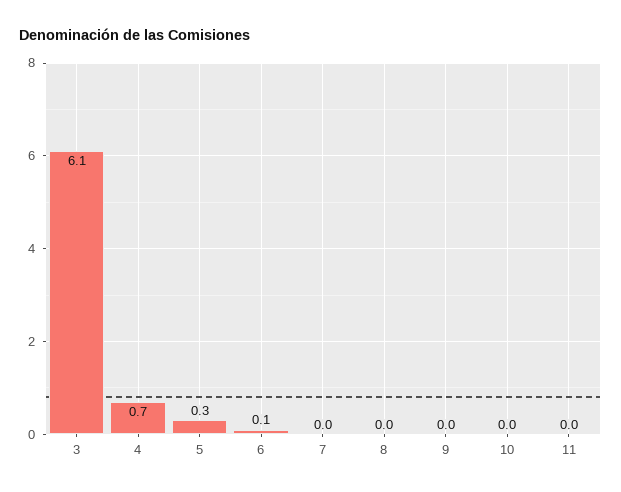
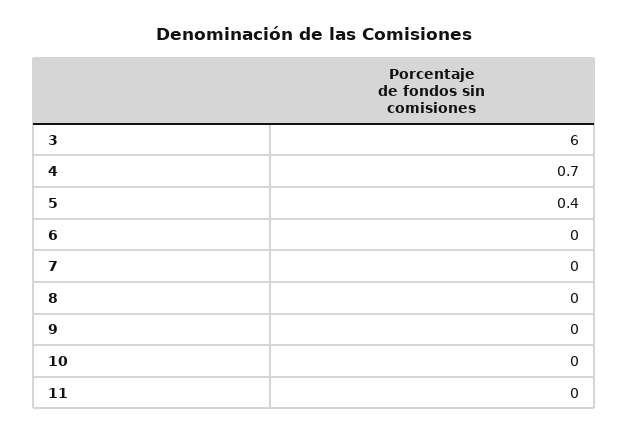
  {
-   "3": 6.1,
+   "3": 6,
    "4": 0.7,
-   "5": 0.3,
+   "5": 0.4,
-   "6": 0.1,
+   "6": 0,
    "7": 0,
    "8": 0,
    "9": 0,
    "10": 0,
    "11": 0
  }

